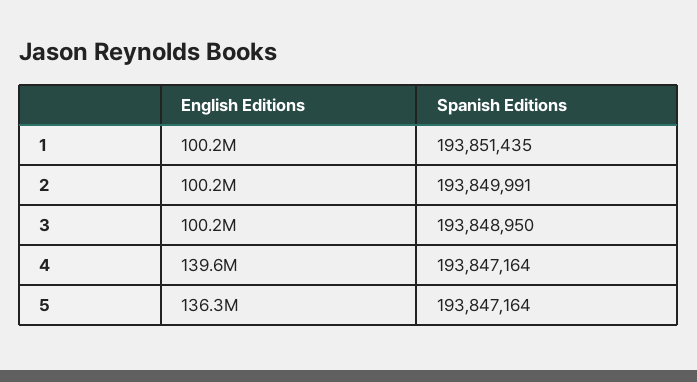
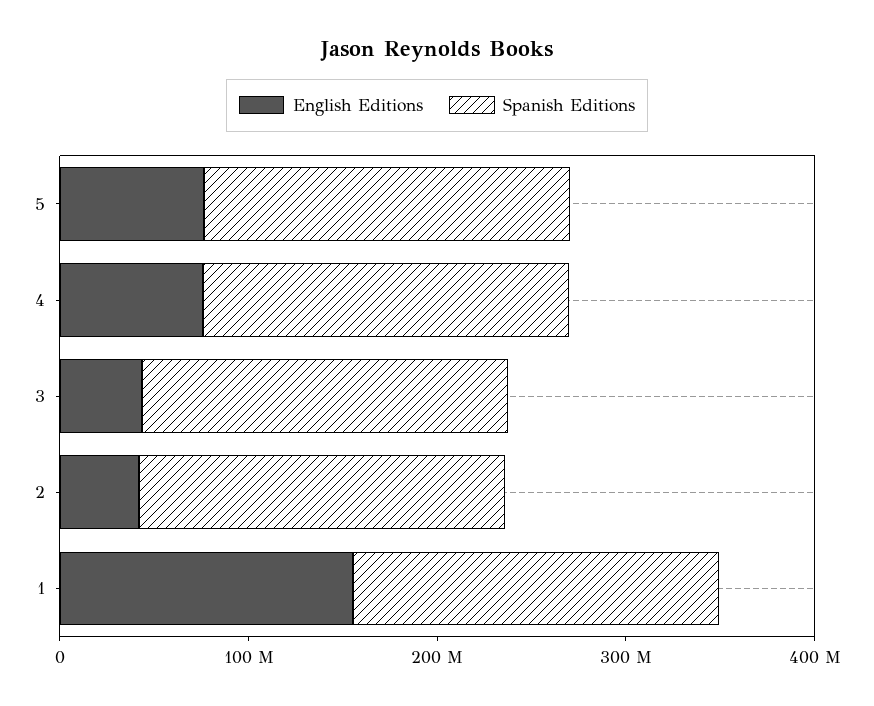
  {
    "English Editions": {
-     "1": 100200000,
+     "1": 160000000,
-     "2": 100200000,
+     "2": 40000000,
-     "3": 100200000,
+     "3": 40000000,
-     "4": 139600000,
+     "4": 80000000,
-     "5": 136300000
+     "5": 80000000
    },
    "Spanish Editions": {
      "1": 193851435,
      "2": 193849991,
      "3": 193848950,
      "4": 193847164,
      "5": 193847164
    }
  }

